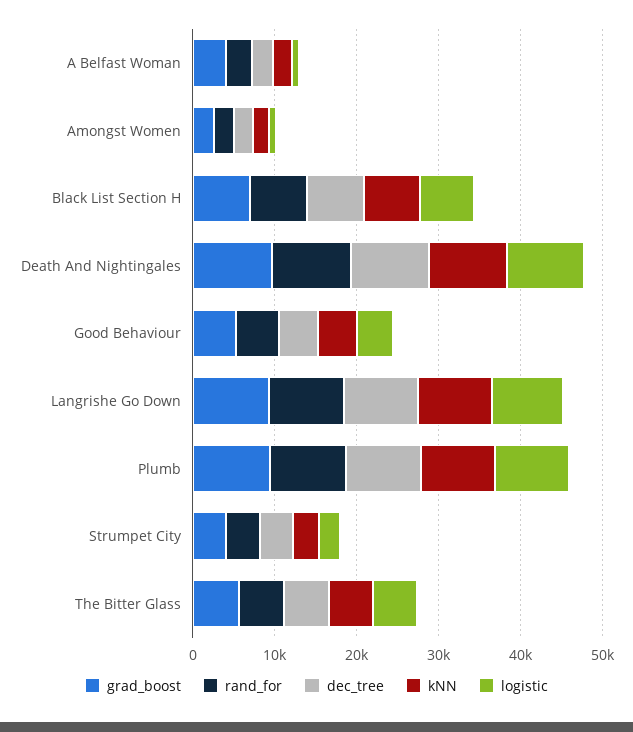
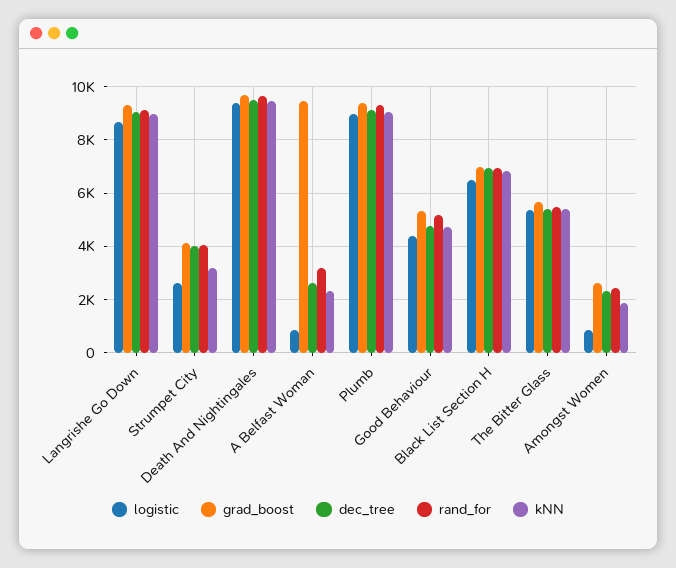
  {
    "grad_boost": {
-     "A Belfast Woman": 4000,
+     "A Belfast Woman": 9500,
      "Amongst Women": 2500,
      "Black List Section H": 7000,
      "Death And Nightingales": 9750,
      "Good Behaviour": 5250,
      "Langrishe Go Down": 9250,
      "Plumb": 9250,
      "Strumpet City": 4000,
      "The Bitter Glass": 5750
    },
    "rand_for": {
      "A Belfast Woman": 3250,
      "Amongst Women": 2500,
      "Black List Section H": 7000,
      "Death And Nightingales": 9750,
      "Good Behaviour": 5250,
      "Langrishe Go Down": 9250,
      "Plumb": 9250,
      "Strumpet City": 4000,
      "The Bitter Glass": 5500
    },
    "dec_tree": {
      "A Belfast Woman": 2500,
      "Amongst Women": 2250,
      "Black List Section H": 7000,
      "Death And Nightingales": 9500,
      "Good Behaviour": 4750,
      "Langrishe Go Down": 9000,
      "Plumb": 9250,
      "Strumpet City": 4000,
      "The Bitter Glass": 5500
    },
    "kNN": {
      "A Belfast Woman": 2250,
      "Amongst Women": 1750,
      "Black List Section H": 6750,
      "Death And Nightingales": 9500,
      "Good Behaviour": 4750,
      "Langrishe Go Down": 9000,
      "Plumb": 9000,
      "Strumpet City": 3250,
      "The Bitter Glass": 5500
    },
    "logistic": {
      "A Belfast Woman": 750,
      "Amongst Women": 750,
      "Black List Section H": 6500,
      "Death And Nightingales": 9250,
      "Good Behaviour": 4500,
      "Langrishe Go Down": 8750,
      "Plumb": 9000,
      "Strumpet City": 2500,
      "The Bitter Glass": 5250
    }
  }

